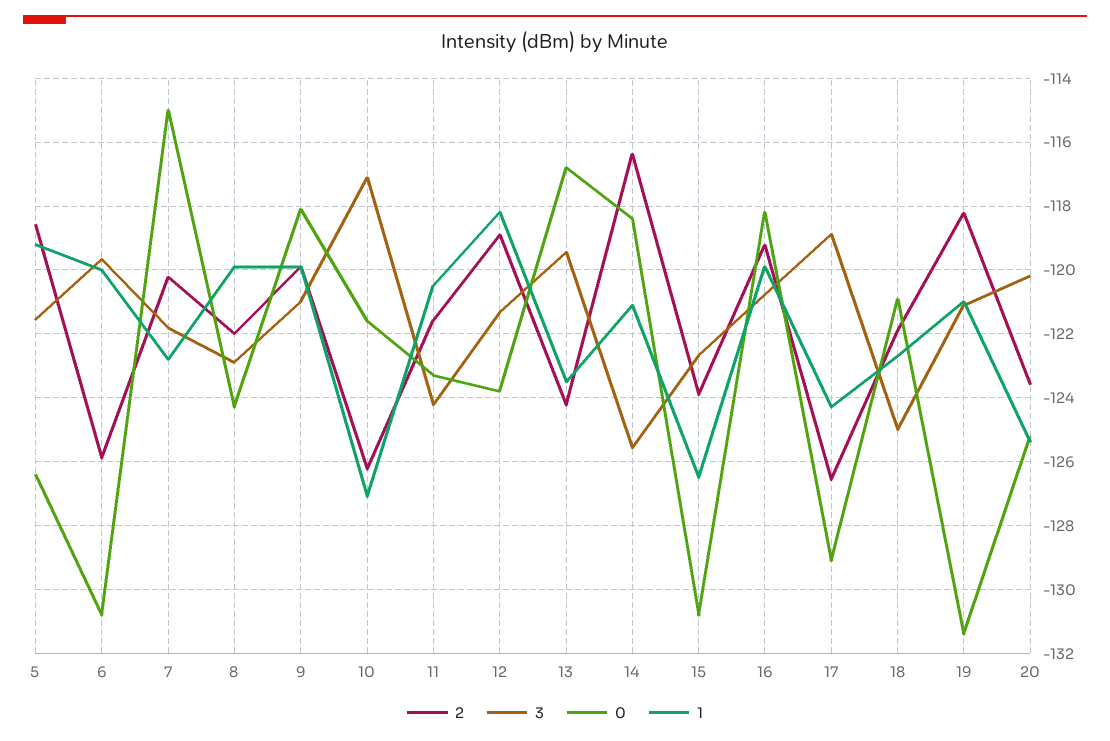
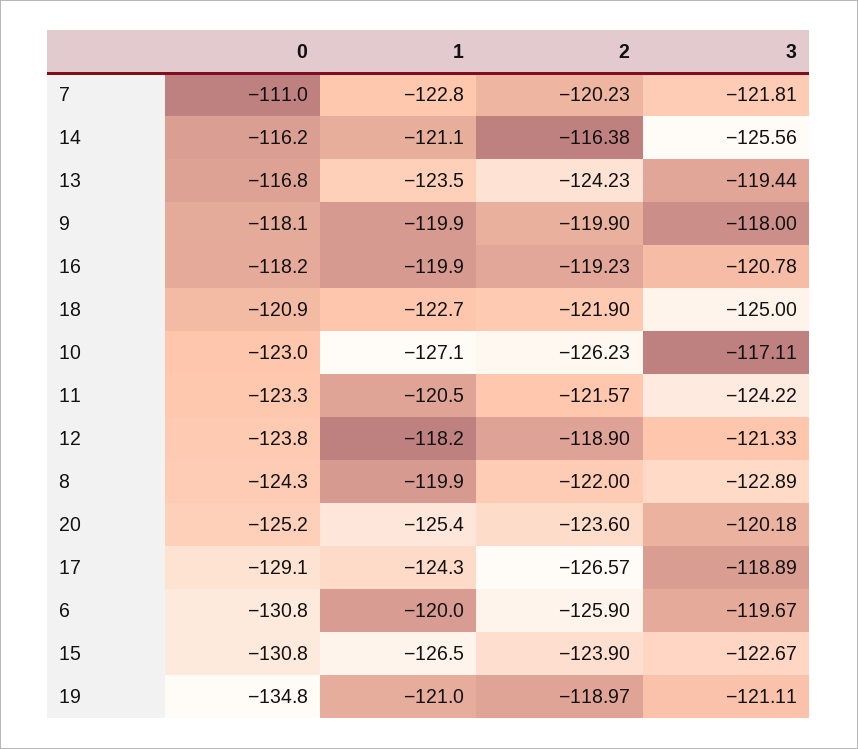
  {
    "2": {
-     "5": -118.6,
      "6": -125.9,
      "7": -120.23,
      "8": -122,
      "9": -119.9,
      "10": -126.23,
      "11": -121.57,
      "12": -118.9,
      "13": -124.23,
      "14": -116.38,
      "15": -123.9,
      "16": -119.23,
      "17": -126.57,
      "18": -121.9,
-     "19": -118.2,
+     "19": -118.97,
      "20": -123.6
    },
    "3": {
-     "5": -121.6,
      "6": -119.67,
      "7": -121.81,
      "8": -122.89,
-     "9": -121,
+     "9": -118,
      "10": -117.11,
      "11": -124.22,
      "12": -121.33,
      "13": -119.44,
      "14": -125.56,
      "15": -122.67,
      "16": -120.78,
      "17": -118.89,
      "18": -125,
      "19": -121.11,
      "20": -120.18
    },
    "0": {
-     "5": -126.4,
      "6": -130.8,
-     "7": -115,
+     "7": -111,
      "8": -124.3,
      "9": -118.1,
-     "10": -121.6,
+     "10": -123,
      "11": -123.3,
      "12": -123.8,
      "13": -116.8,
-     "14": -118.4,
+     "14": -116.2,
      "15": -130.8,
      "16": -118.2,
      "17": -129.1,
      "18": -120.9,
-     "19": -131.4,
+     "19": -134.8,
      "20": -125.2
    },
    "1": {
-     "5": -119.2,
      "6": -120,
      "7": -122.8,
      "8": -119.9,
      "9": -119.9,
      "10": -127.1,
      "11": -120.5,
      "12": -118.2,
      "13": -123.5,
      "14": -121.1,
      "15": -126.5,
      "16": -119.9,
      "17": -124.3,
      "18": -122.7,
      "19": -121,
      "20": -125.4
    }
  }

